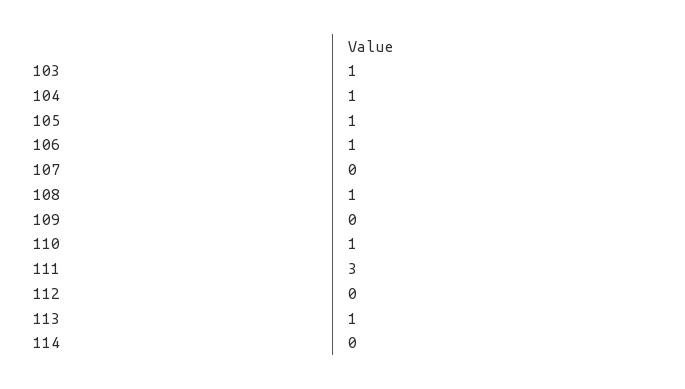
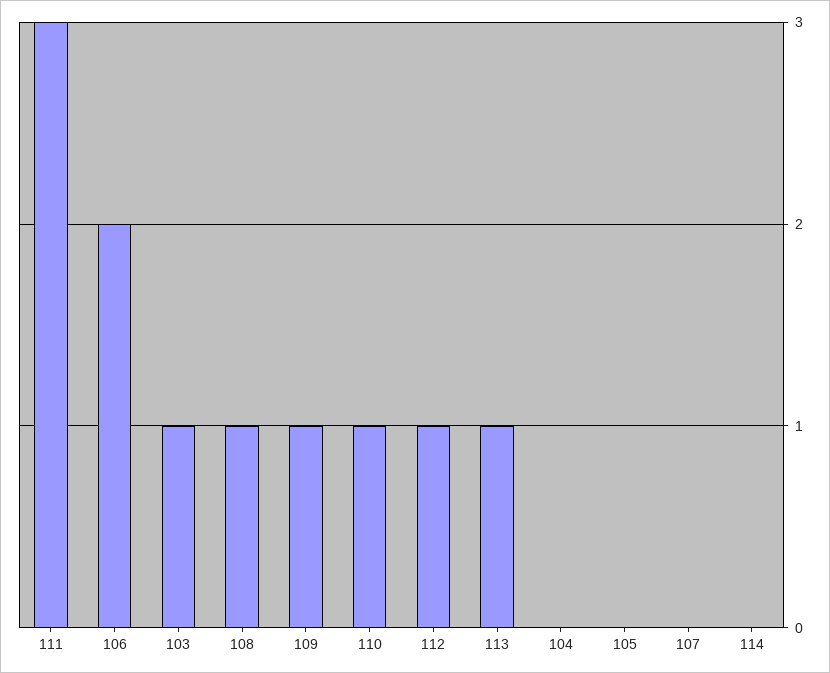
  {
    "103": 1,
-   "104": 1,
+   "104": 0,
-   "105": 1,
+   "105": 0,
-   "106": 1,
+   "106": 2,
    "107": 0,
    "108": 1,
-   "109": 0,
+   "109": 1,
    "110": 1,
    "111": 3,
-   "112": 0,
+   "112": 1,
    "113": 1,
    "114": 0
  }

